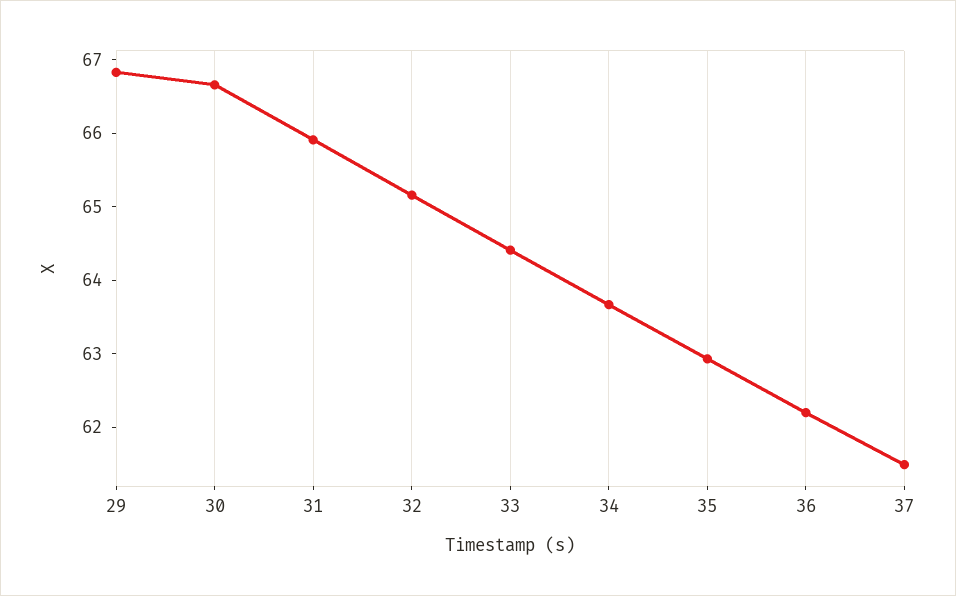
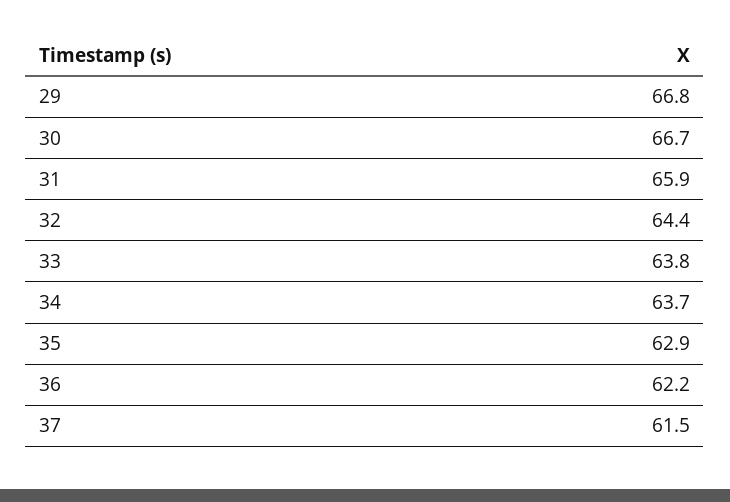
  {
    "29": 66.8,
    "30": 66.7,
    "31": 65.9,
-   "32": 65.2,
+   "32": 64.4,
-   "33": 64.4,
+   "33": 63.8,
    "34": 63.7,
    "35": 62.9,
    "36": 62.2,
    "37": 61.5
  }

